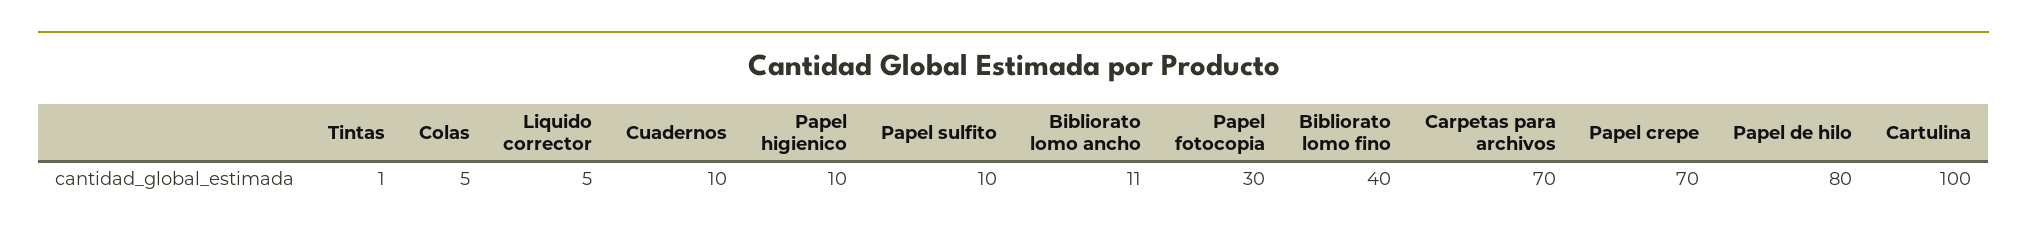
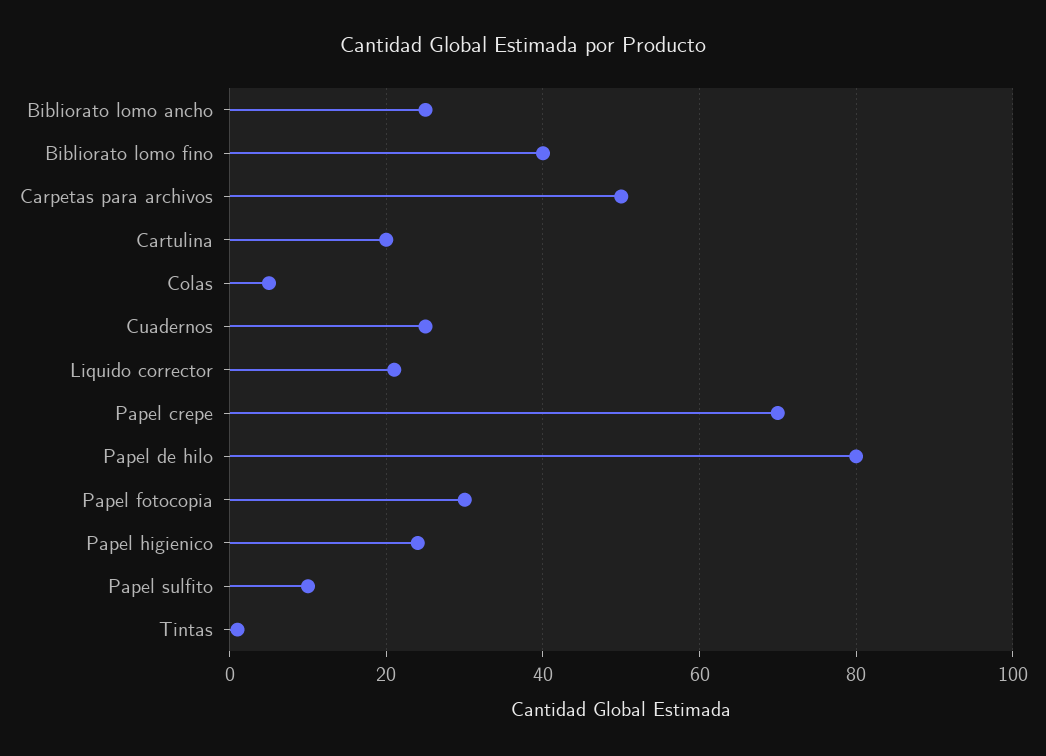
  {
    "Tintas": 1,
    "Colas": 5,
-   "Liquido corrector": 5,
+   "Liquido corrector": 20,
-   "Cuadernos": 10,
+   "Cuadernos": 25,
-   "Papel higienico": 10,
+   "Papel higienico": 25,
    "Papel sulfito": 10,
-   "Bibliorato lomo ancho": 11,
+   "Bibliorato lomo ancho": 25,
    "Papel fotocopia": 30,
    "Bibliorato lomo fino": 40,
-   "Carpetas para archivos": 70,
+   "Carpetas para archivos": 50,
    "Papel crepe": 70,
    "Papel de hilo": 80,
-   "Cartulina": 100
+   "Cartulina": 20
  }

